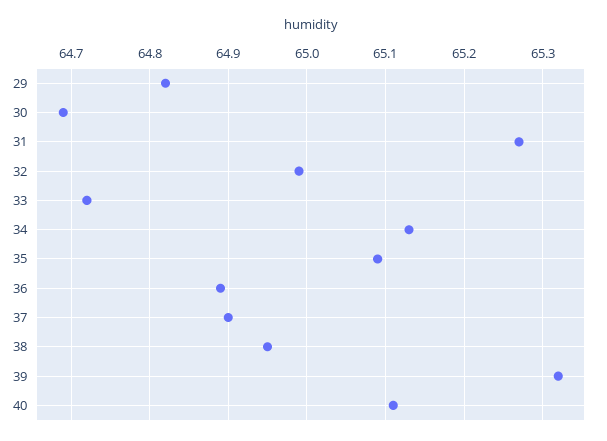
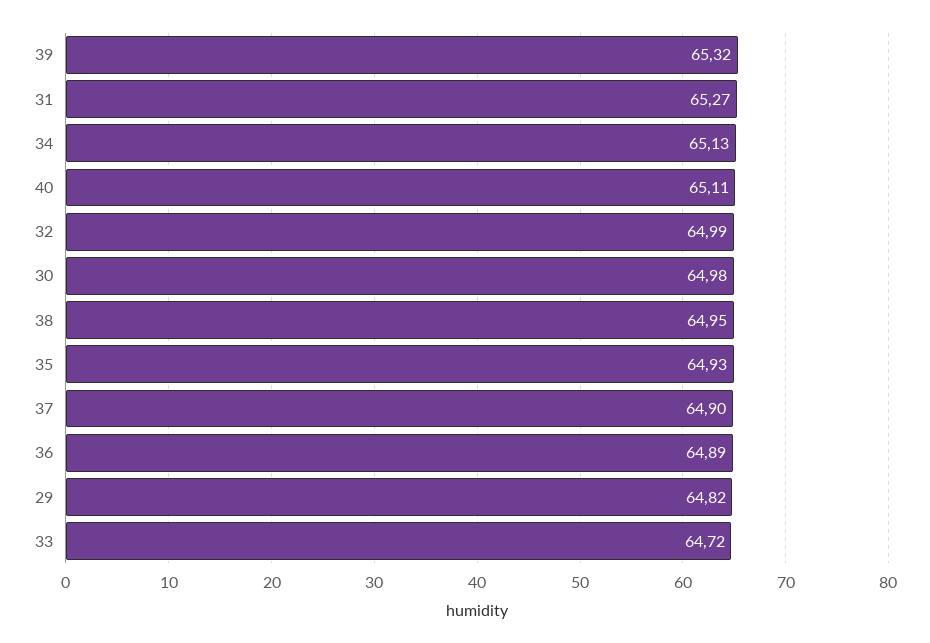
  {
    "29": 64.82,
-   "30": 64.69,
+   "30": 64.98,
    "31": 65.27,
    "32": 64.99,
    "33": 64.72,
    "34": 65.13,
-   "35": 65.09,
+   "35": 64.93,
    "36": 64.89,
    "37": 64.9,
    "38": 64.95,
    "39": 65.32,
    "40": 65.11
  }

